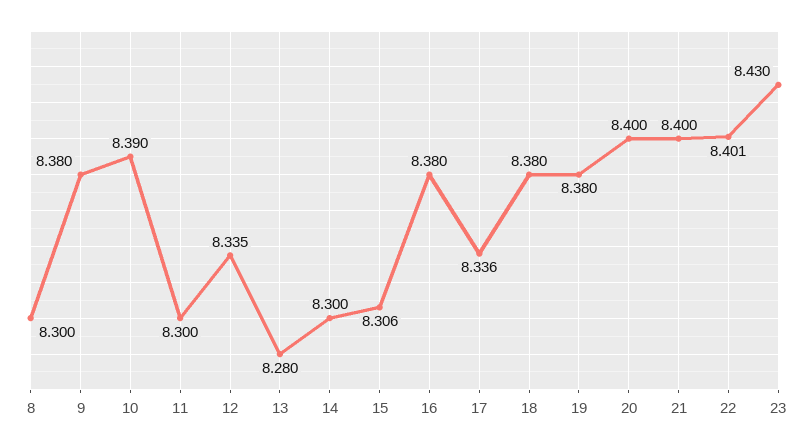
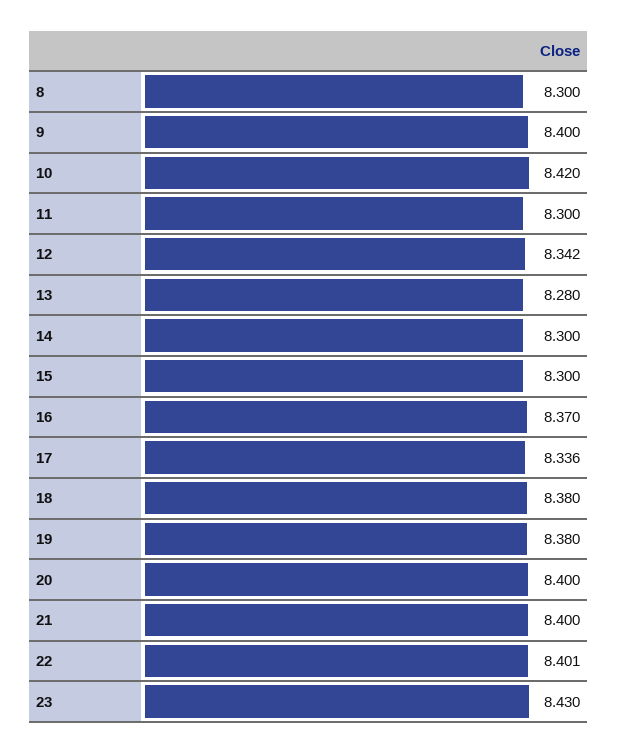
  {
    "8": 8.3,
-   "9": 8.38,
+   "9": 8.4,
-   "10": 8.39,
+   "10": 8.42,
    "11": 8.3,
-   "12": 8.335,
+   "12": 8.342,
    "13": 8.28,
    "14": 8.3,
-   "15": 8.306,
+   "15": 8.3,
-   "16": 8.38,
+   "16": 8.37,
    "17": 8.336,
    "18": 8.38,
    "19": 8.38,
    "20": 8.4,
    "21": 8.4,
    "22": 8.401,
    "23": 8.43
  }

